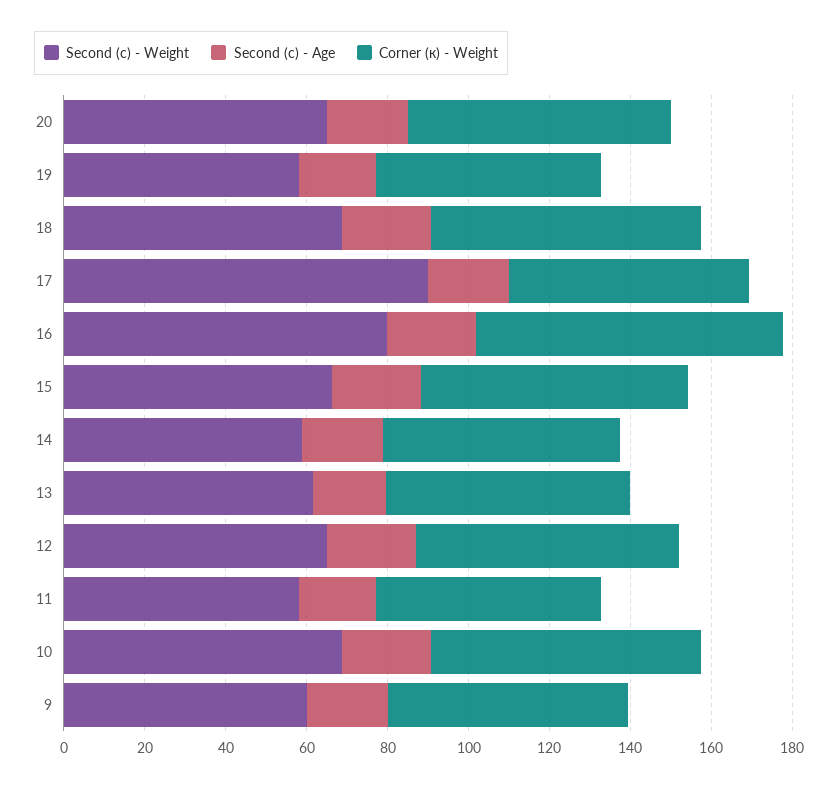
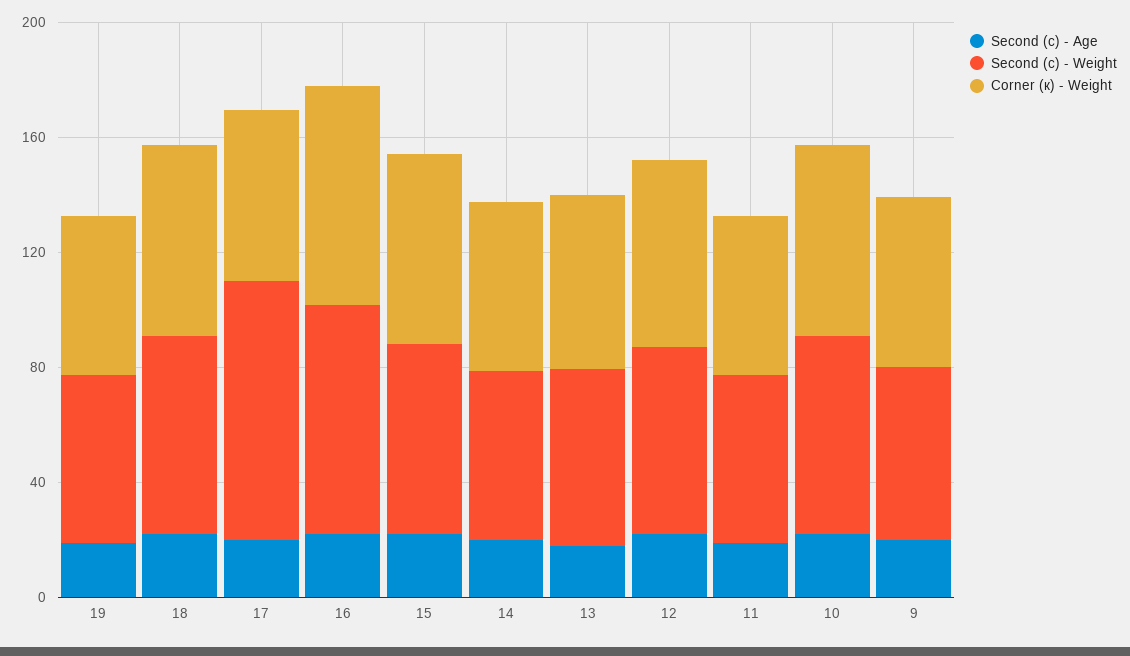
  {
    "Second (с) - Weight": {
-     "20": 65,
      "19": 60,
      "18": 70,
      "17": 90,
      "16": 80,
      "15": 65,
      "14": 60,
      "13": 60,
      "12": 65,
      "11": 60,
      "10": 70,
      "9": 60
    },
    "Second (с) - Age": {
-     "20": 20,
      "19": 20,
      "18": 20,
      "17": 20,
      "16": 20,
      "15": 20,
      "14": 20,
      "13": 20,
      "12": 20,
      "11": 20,
      "10": 20,
      "9": 20
    },
    "Corner (к) - Weight": {
-     "20": 65,
      "19": 55,
      "18": 65,
      "17": 60,
      "16": 75,
      "15": 65,
      "14": 60,
      "13": 60,
      "12": 65,
      "11": 55,
      "10": 65,
      "9": 60
    }
  }

